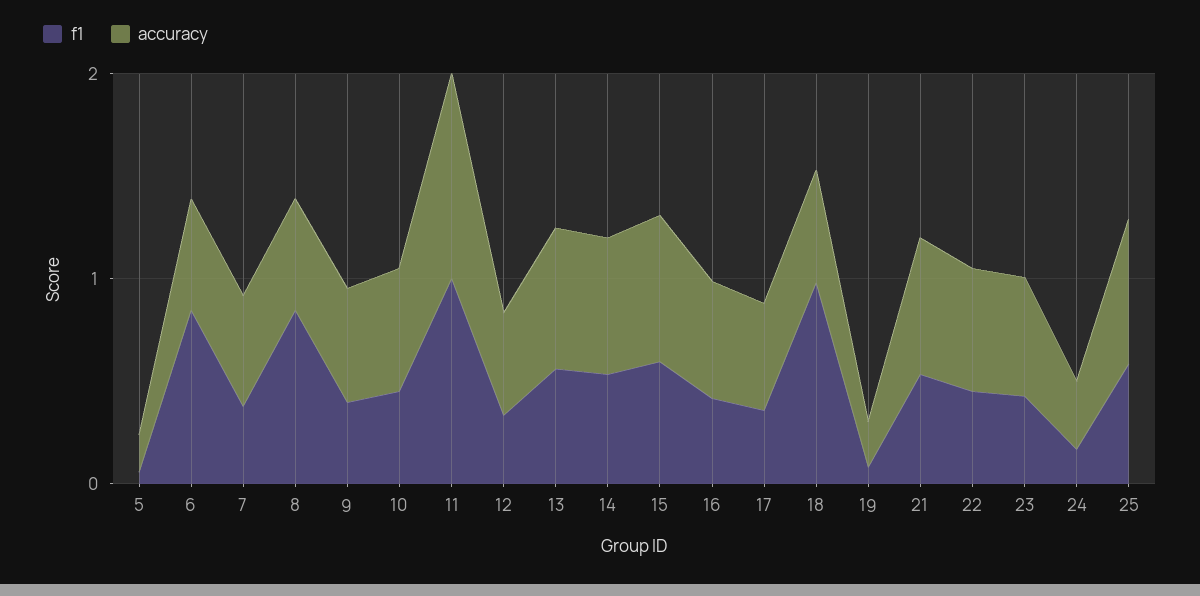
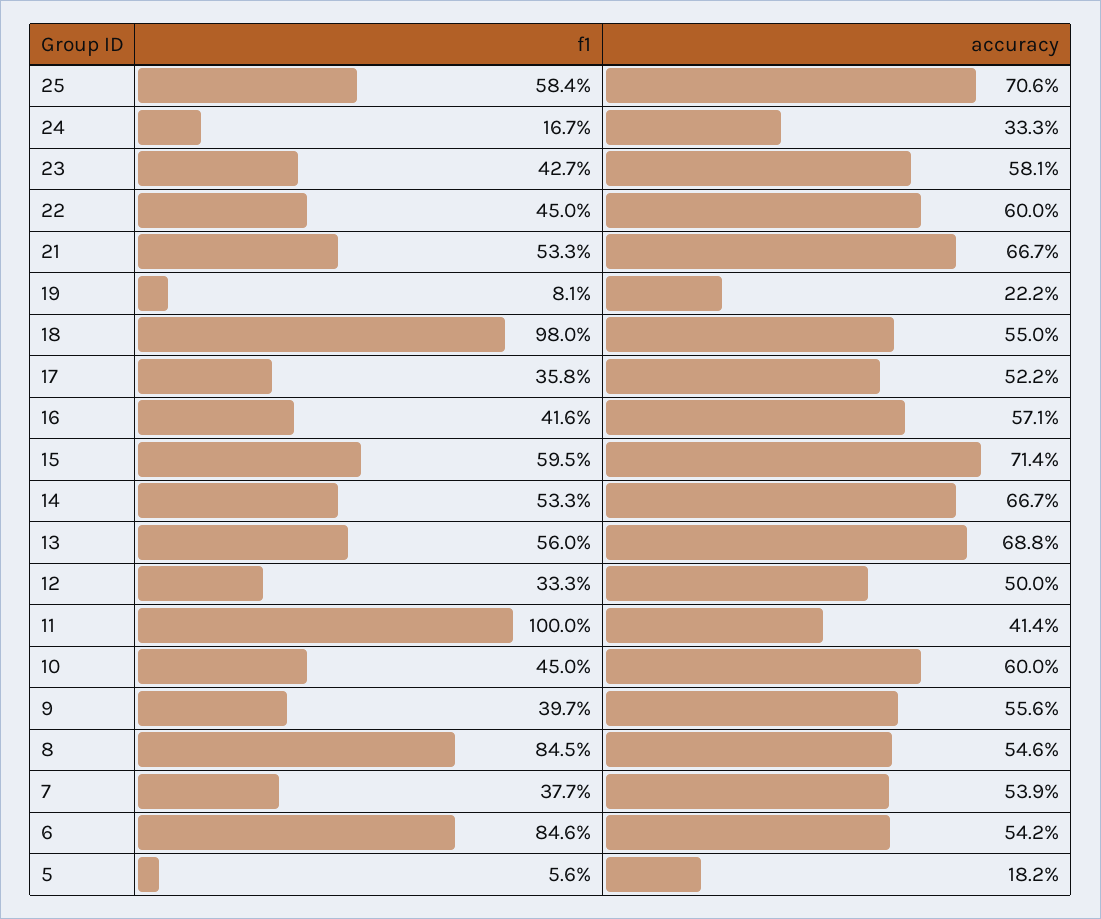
  {
    "f1": {
      "5": 0.056,
      "6": 0.846,
      "7": 0.377,
      "8": 0.845,
      "9": 0.397,
      "10": 0.45,
      "11": 1,
      "12": 0.333,
      "13": 0.56,
      "14": 0.533,
      "15": 0.595,
      "16": 0.416,
      "17": 0.358,
      "18": 0.98,
      "19": 0.081,
      "21": 0.533,
      "22": 0.45,
      "23": 0.427,
      "24": 0.167,
      "25": 0.584
    },
    "accuracy": {
      "5": 0.182,
      "6": 0.542,
      "7": 0.539,
      "8": 0.546,
      "9": 0.556,
      "10": 0.6,
-     "11": 1,
+     "11": 0.414,
      "12": 0.5,
      "13": 0.688,
      "14": 0.667,
      "15": 0.714,
      "16": 0.571,
      "17": 0.522,
      "18": 0.55,
      "19": 0.222,
      "21": 0.667,
      "22": 0.6,
      "23": 0.581,
      "24": 0.333,
      "25": 0.706
    }
  }

